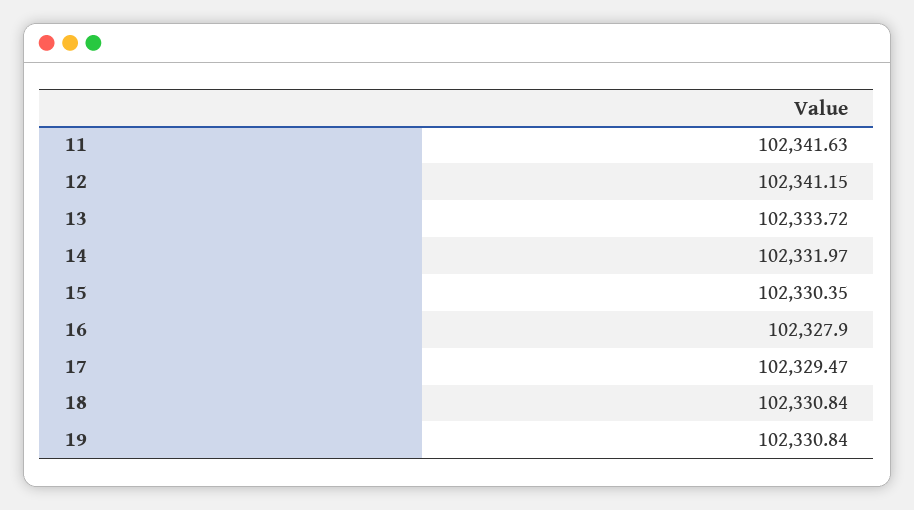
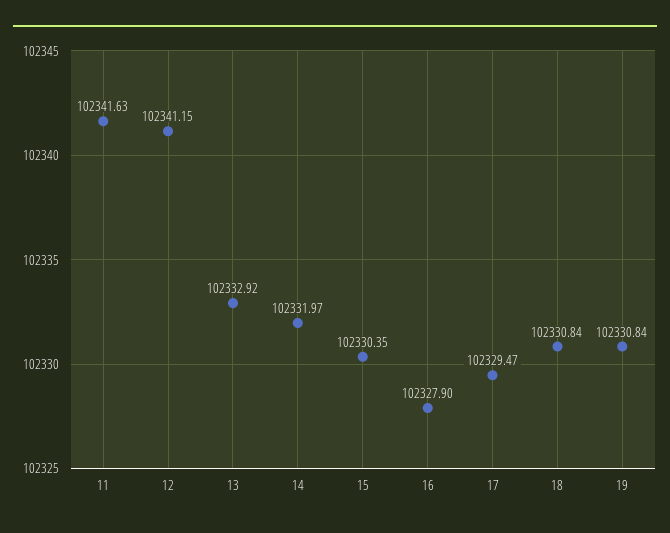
  {
    "11": 102341.63,
    "12": 102341.15,
-   "13": 102333.72,
+   "13": 102332.92,
    "14": 102331.97,
    "15": 102330.35,
    "16": 102327.9,
    "17": 102329.47,
    "18": 102330.84,
    "19": 102330.84
  }

